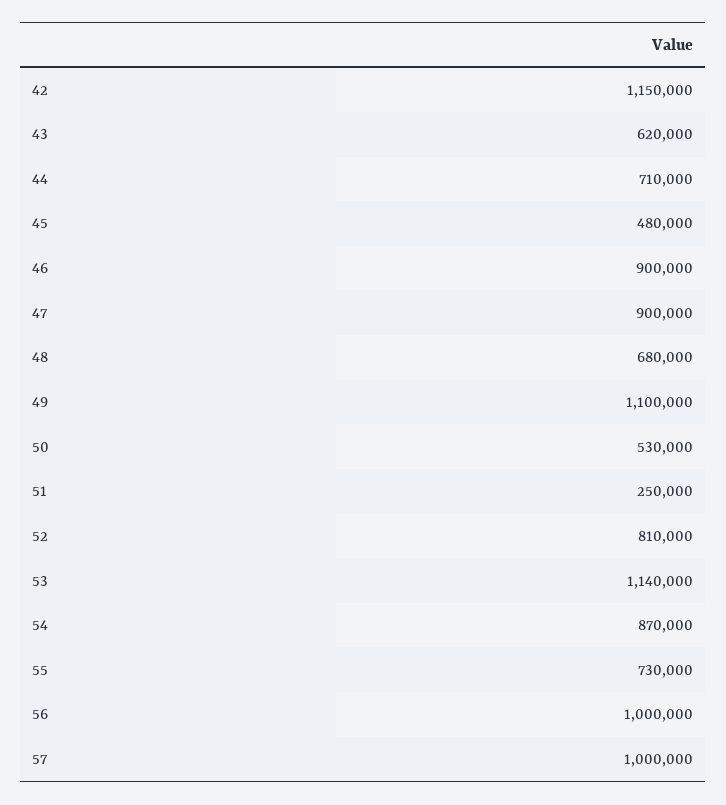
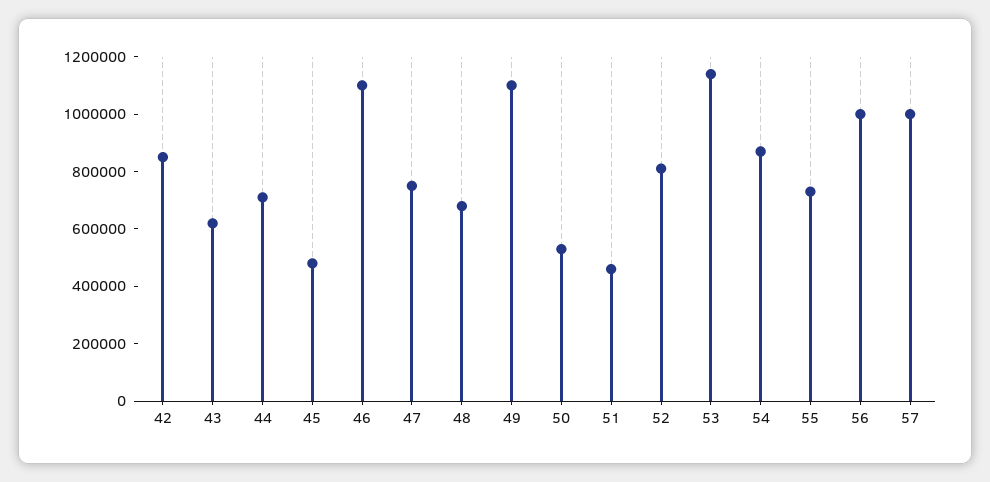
  {
-   "42": 1150000,
+   "42": 850000,
    "43": 620000,
    "44": 710000,
    "45": 480000,
-   "46": 900000,
+   "46": 1100000,
-   "47": 900000,
+   "47": 750000,
    "48": 680000,
    "49": 1100000,
    "50": 530000,
-   "51": 250000,
+   "51": 450000,
    "52": 810000,
    "53": 1140000,
    "54": 870000,
    "55": 730000,
    "56": 1000000,
    "57": 1000000
  }

